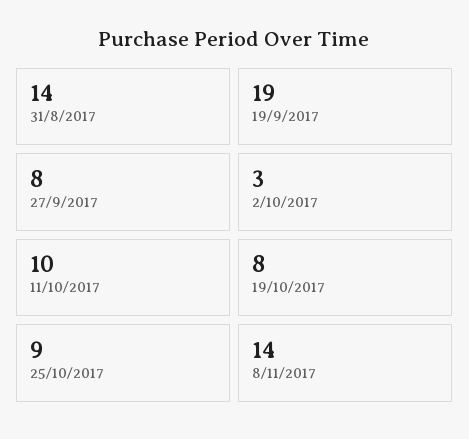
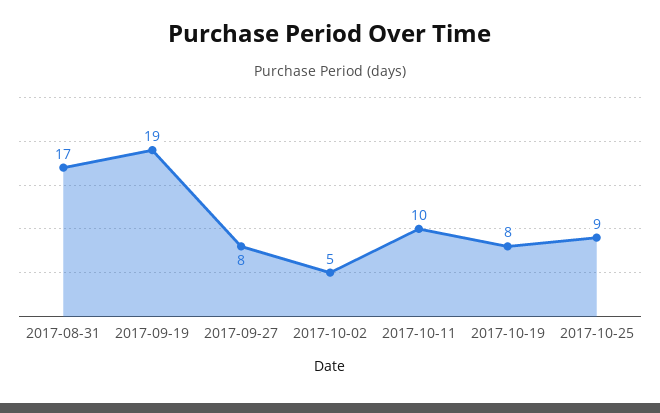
  {
-   "31/8/2017": 14,
+   "31/8/2017": 17,
    "19/9/2017": 19,
    "27/9/2017": 8,
-   "2/10/2017": 3,
+   "2/10/2017": 5,
    "11/10/2017": 10,
    "19/10/2017": 8,
-   "25/10/2017": 9,
+   "25/10/2017": 9
-   "8/11/2017": 14
  }

